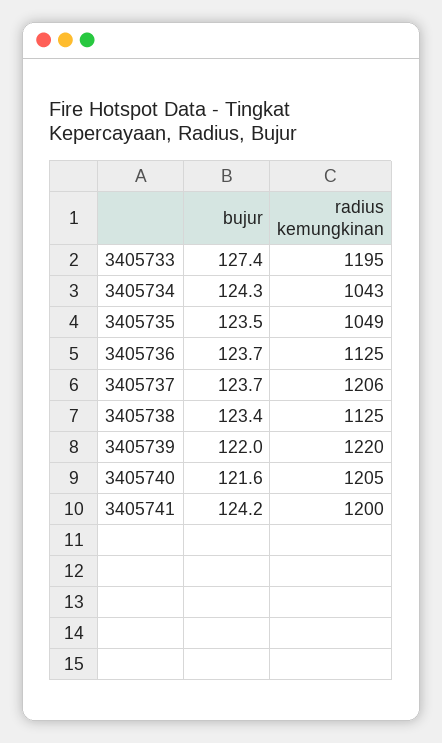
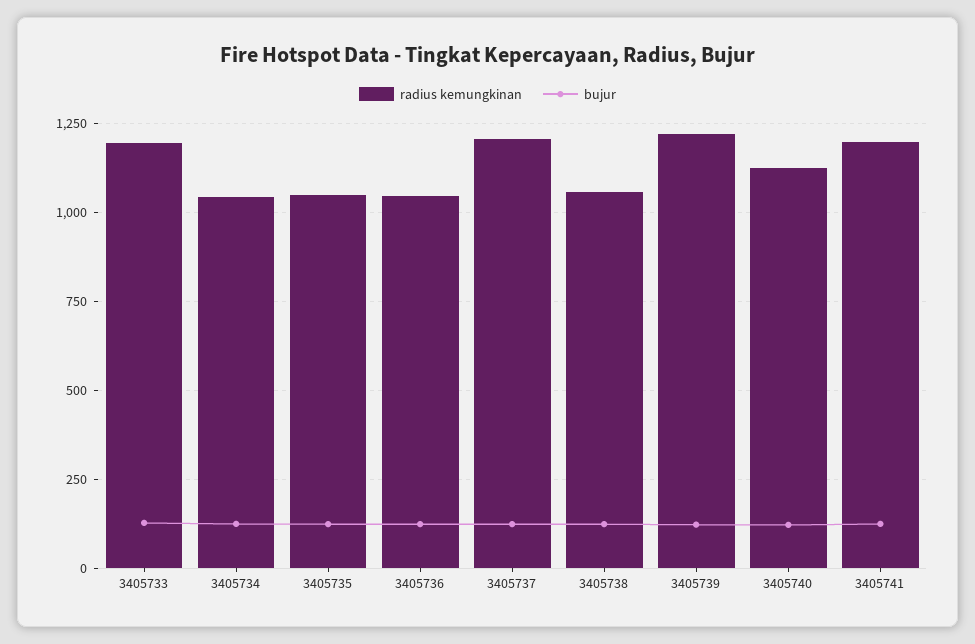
  {
    "bujur": {
      "3405733": 127.4,
      "3405734": 124.3,
      "3405735": 123.5,
      "3405736": 123.7,
      "3405737": 123.7,
      "3405738": 123.4,
      "3405739": 122,
      "3405740": 121.6,
      "3405741": 124.2
    },
    "radius kemungkinan": {
      "3405733": 1195,
      "3405734": 1043,
      "3405735": 1049,
-     "3405736": 1125,
+     "3405736": 1050,
      "3405737": 1206,
-     "3405738": 1125,
+     "3405738": 1050,
      "3405739": 1220,
-     "3405740": 1205,
+     "3405740": 1125,
      "3405741": 1200
    }
  }

